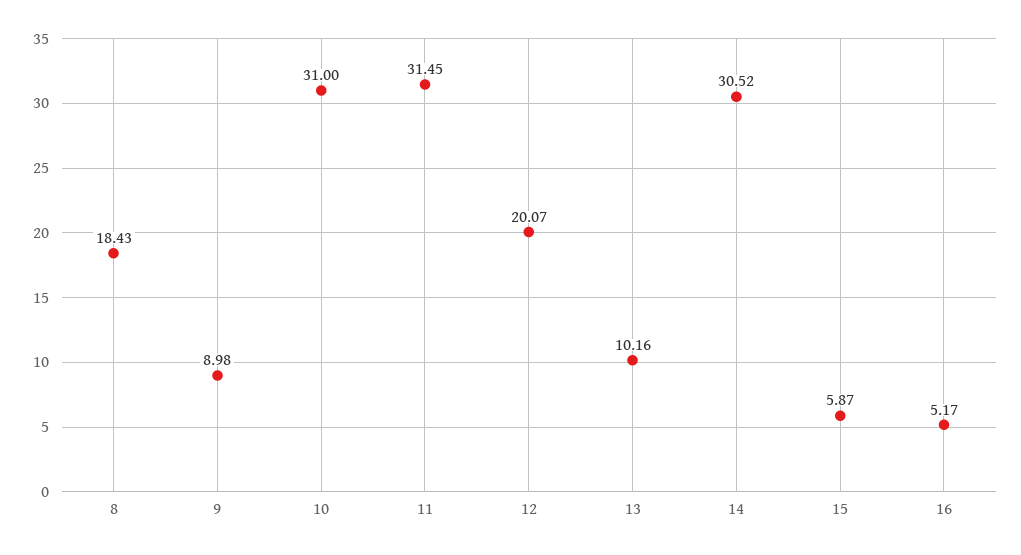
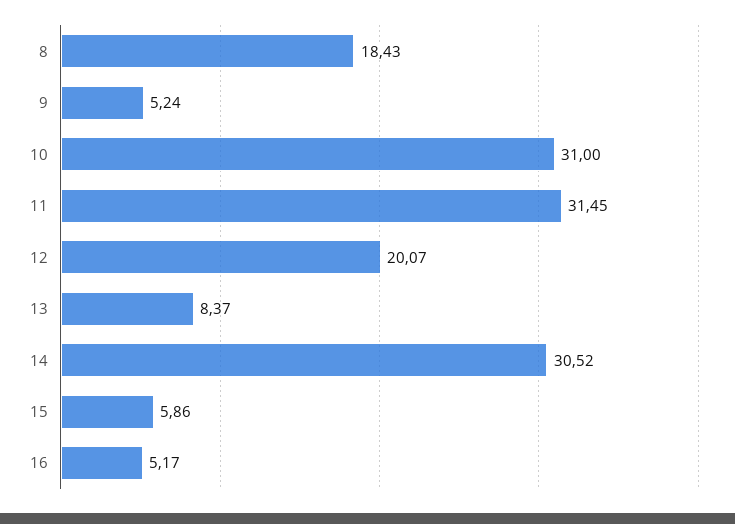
  {
    "8": 18.43,
-   "9": 8.98,
+   "9": 5.24,
    "10": 31,
    "11": 31.45,
    "12": 20.07,
-   "13": 10.16,
+   "13": 8.37,
    "14": 30.52,
-   "15": 5.87,
+   "15": 5.86,
    "16": 5.17
  }

